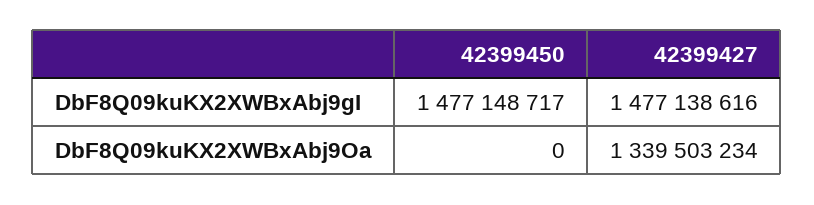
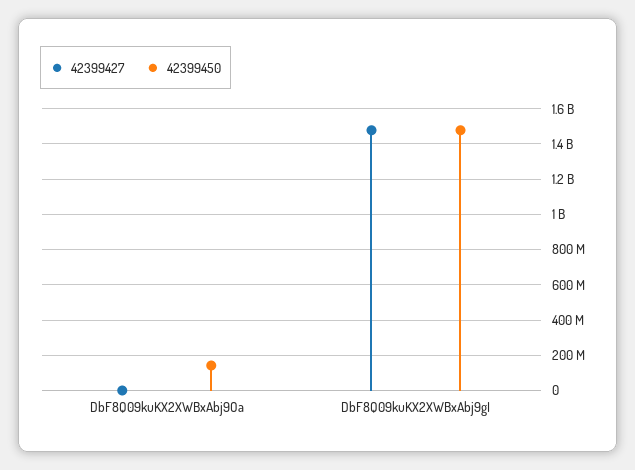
  {
    "42399450": {
      "DbF8Q09kuKX2XWBxAbj9gI": 1477148717,
-     "DbF8Q09kuKX2XWBxAbj9Oa": 0
+     "DbF8Q09kuKX2XWBxAbj9Oa": 150000000
    },
    "42399427": {
      "DbF8Q09kuKX2XWBxAbj9gI": 1477138616,
-     "DbF8Q09kuKX2XWBxAbj9Oa": 1339503234
+     "DbF8Q09kuKX2XWBxAbj9Oa": 0
    }
  }

